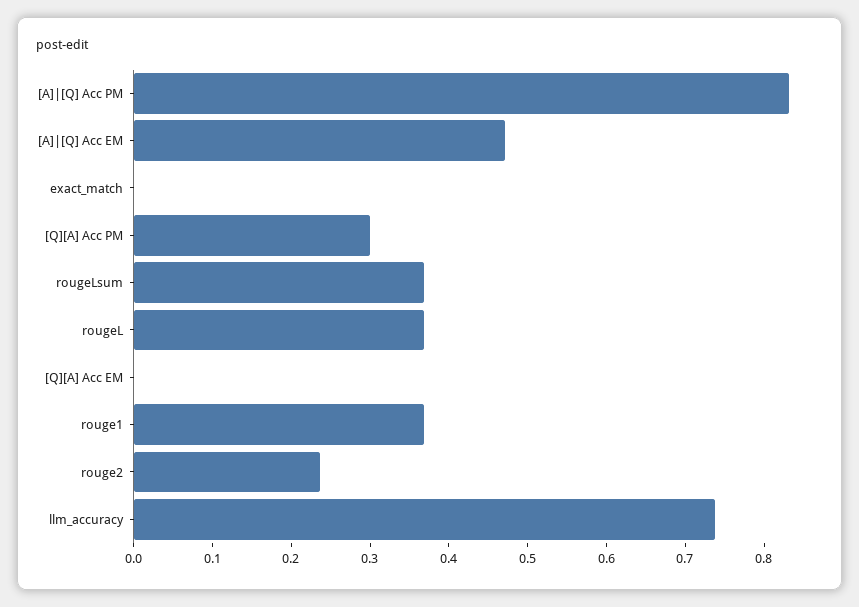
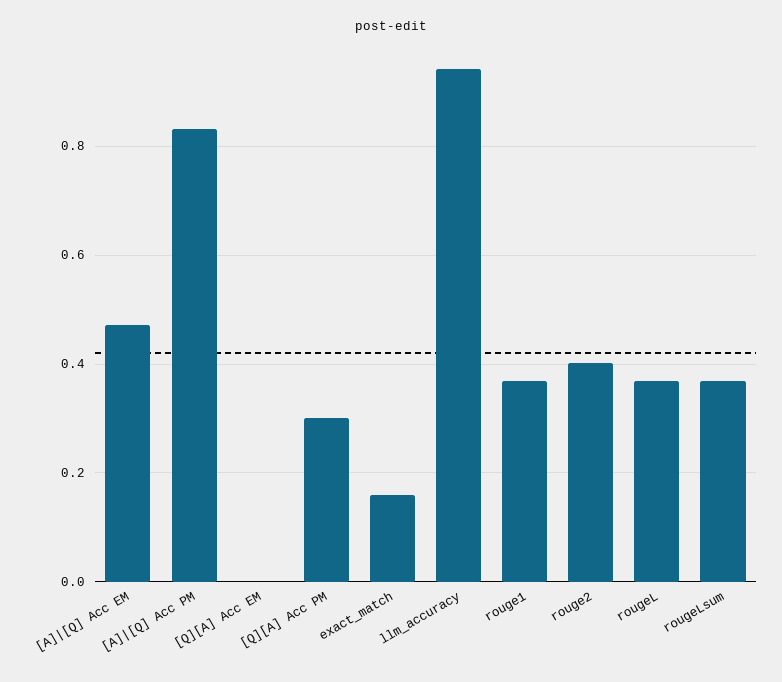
  {
    "[A]|[Q] Acc PM": 0.84,
    "[A]|[Q] Acc EM": 0.48,
-   "exact_match": 0,
+   "exact_match": 0.16,
    "[Q][A] Acc PM": 0.3,
    "rougeLsum": 0.36,
    "rougeL": 0.36,
    "[Q][A] Acc EM": 0,
    "rouge1": 0.36,
-   "rouge2": 0.24,
+   "rouge2": 0.4,
-   "llm_accuracy": 0.74
+   "llm_accuracy": 0.94
  }

